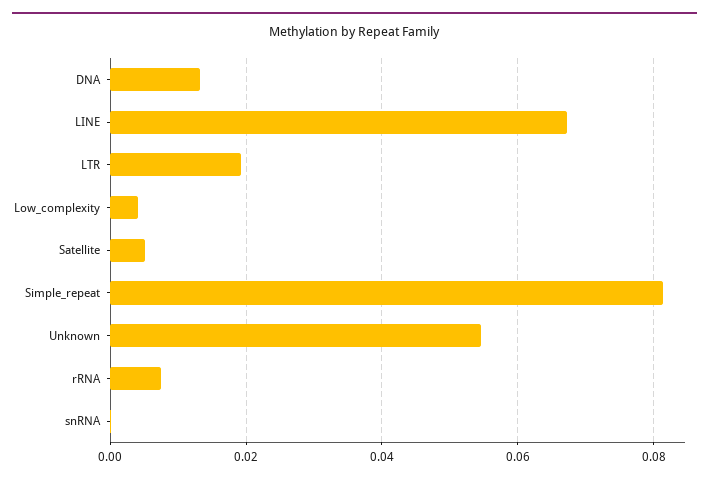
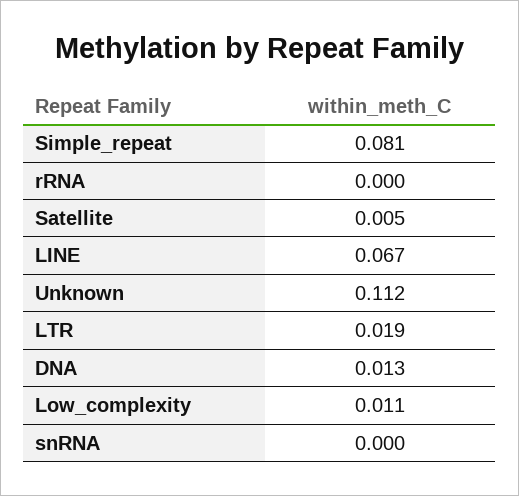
  {
    "DNA": 0.013,
    "LINE": 0.067,
    "LTR": 0.019,
-   "Low_complexity": 0.004,
+   "Low_complexity": 0.011,
    "Satellite": 0.005,
    "Simple_repeat": 0.081,
-   "Unknown": 0.054,
+   "Unknown": 0.112,
-   "rRNA": 0.008,
+   "rRNA": 0,
    "snRNA": 0
  }

